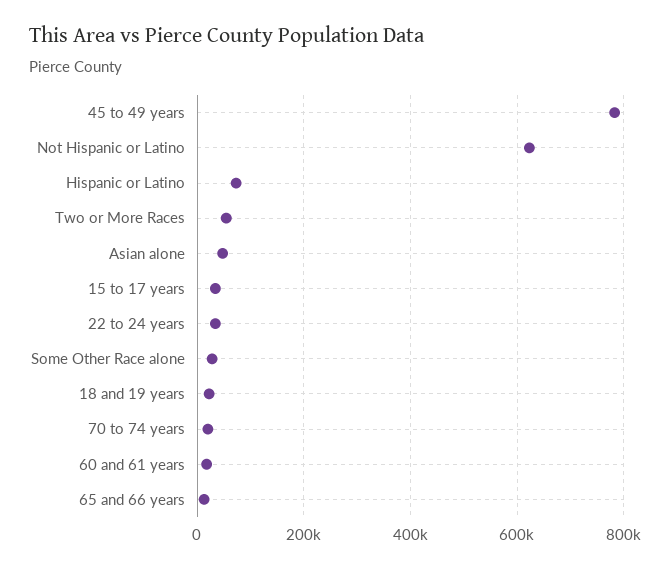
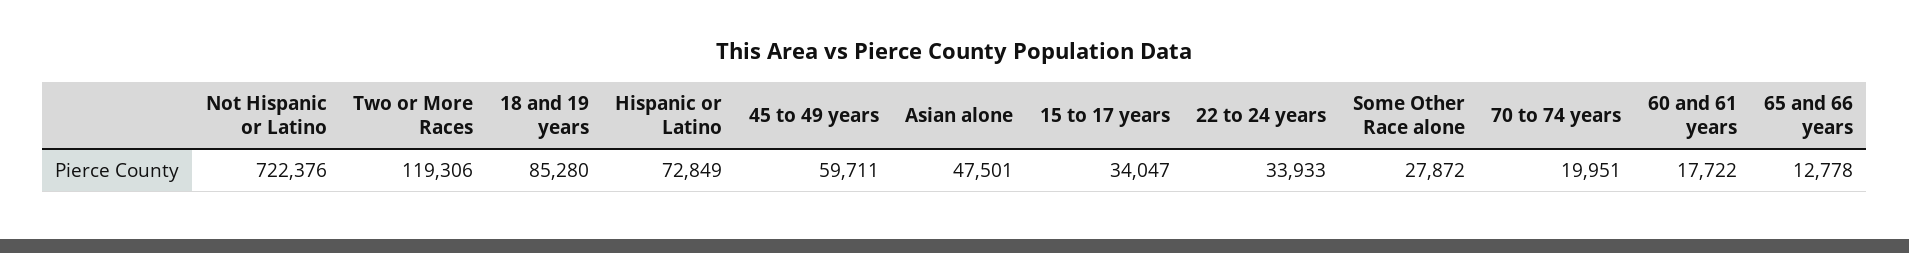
  {
-   "45 to 49 years": 780000,
+   "45 to 49 years": 59711,
-   "Not Hispanic or Latino": 620000,
+   "Not Hispanic or Latino": 722376,
    "Hispanic or Latino": 72849,
-   "Two or More Races": 60000,
+   "Two or More Races": 119306,
    "Asian alone": 47501,
    "15 to 17 years": 34047,
    "22 to 24 years": 33933,
    "Some Other Race alone": 27872,
-   "18 and 19 years": 20000,
+   "18 and 19 years": 85280,
    "70 to 74 years": 19951,
    "60 and 61 years": 17722,
    "65 and 66 years": 12778
  }

